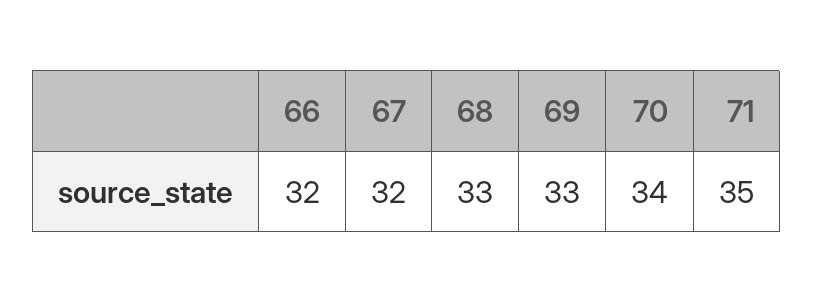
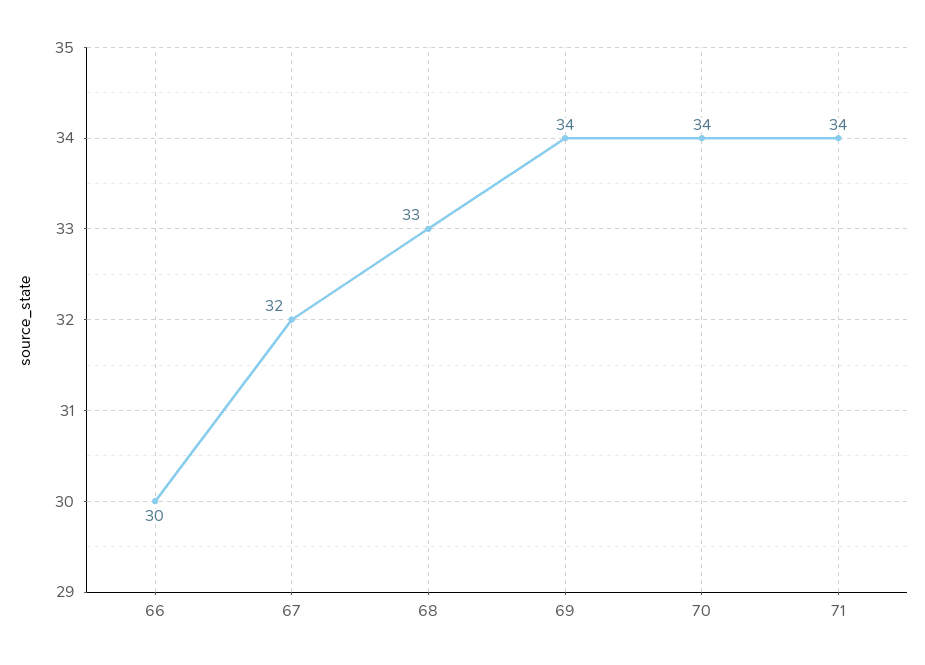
  {
-   "66": 32,
+   "66": 30,
    "67": 32,
    "68": 33,
-   "69": 33,
+   "69": 34,
    "70": 34,
-   "71": 35
+   "71": 34
  }

